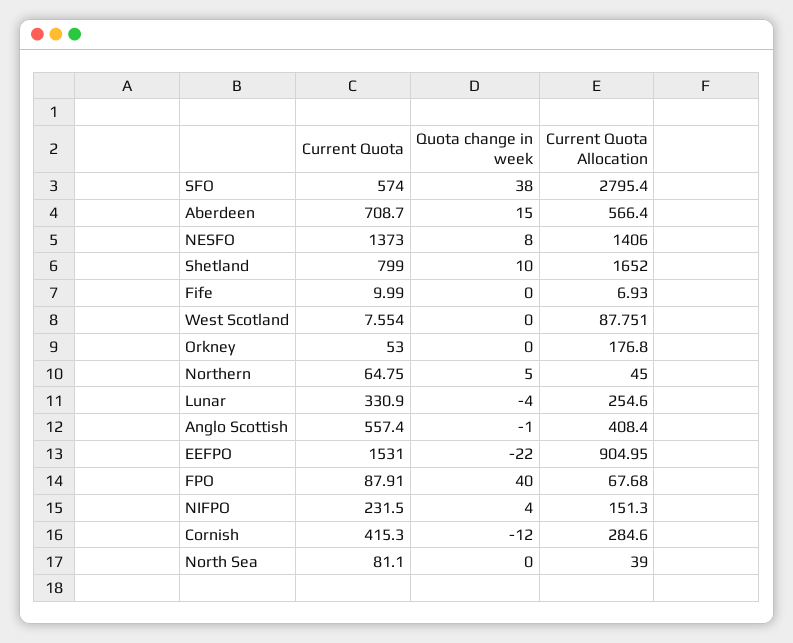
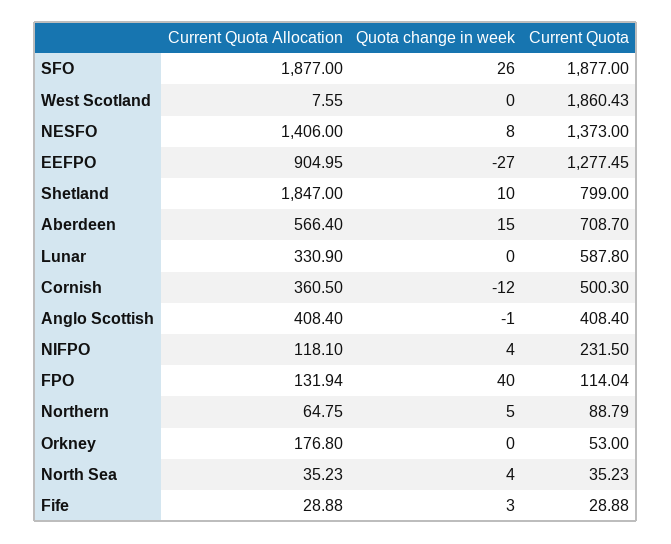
  {
    "Current Quota": {
-     "SFO": 574,
+     "SFO": 1877,
      "Aberdeen": 708.7,
      "NESFO": 1373,
      "Shetland": 799,
-     "Fife": 9.99,
+     "Fife": 28.88,
-     "West Scotland": 7.554,
+     "West Scotland": 1860.43,
      "Orkney": 53,
-     "Northern": 64.75,
+     "Northern": 88.79,
-     "Lunar": 330.9,
+     "Lunar": 587.8,
-     "Anglo Scottish": 557.4,
+     "Anglo Scottish": 408.4,
-     "EEFPO": 1531,
+     "EEFPO": 1277.45,
-     "FPO": 87.91,
+     "FPO": 114.04,
      "NIFPO": 231.5,
-     "Cornish": 415.3,
+     "Cornish": 500.3,
-     "North Sea": 81.1
+     "North Sea": 35.23
    },
    "Quota change in week": {
-     "SFO": 38,
+     "SFO": 26,
      "Aberdeen": 15,
      "NESFO": 8,
      "Shetland": 10,
-     "Fife": 0,
+     "Fife": 3,
      "West Scotland": 0,
      "Orkney": 0,
      "Northern": 5,
-     "Lunar": -4,
+     "Lunar": 0,
      "Anglo Scottish": -1,
-     "EEFPO": -22,
+     "EEFPO": -27,
      "FPO": 40,
      "NIFPO": 4,
      "Cornish": -12,
-     "North Sea": 0
+     "North Sea": 4
    },
    "Current Quota Allocation": {
-     "SFO": 2795.4,
+     "SFO": 1877,
      "Aberdeen": 566.4,
      "NESFO": 1406,
-     "Shetland": 1652,
+     "Shetland": 1847,
-     "Fife": 6.93,
+     "Fife": 28.88,
-     "West Scotland": 87.751,
+     "West Scotland": 7.55,
      "Orkney": 176.8,
-     "Northern": 45,
+     "Northern": 64.75,
-     "Lunar": 254.6,
+     "Lunar": 330.9,
      "Anglo Scottish": 408.4,
      "EEFPO": 904.95,
-     "FPO": 67.68,
+     "FPO": 131.94,
-     "NIFPO": 151.3,
+     "NIFPO": 118.1,
-     "Cornish": 284.6,
+     "Cornish": 360.5,
-     "North Sea": 39
+     "North Sea": 35.23
    }
  }

